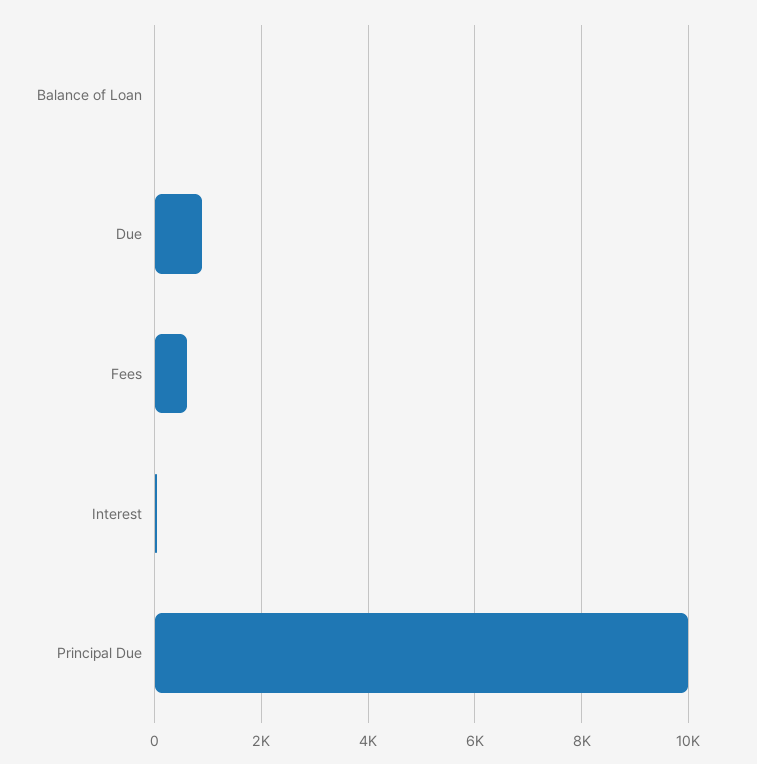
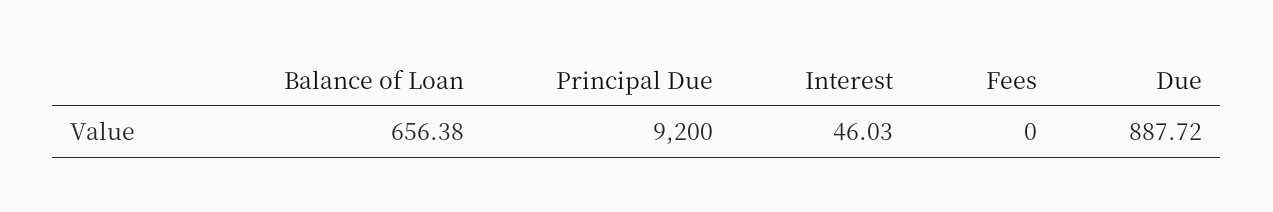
  {
-   "Balance of Loan": 0,
+   "Balance of Loan": 656.38,
    "Due": 887.72,
-   "Fees": 600,
+   "Fees": 0,
    "Interest": 46.03,
-   "Principal Due": 10000
+   "Principal Due": 9200
  }

